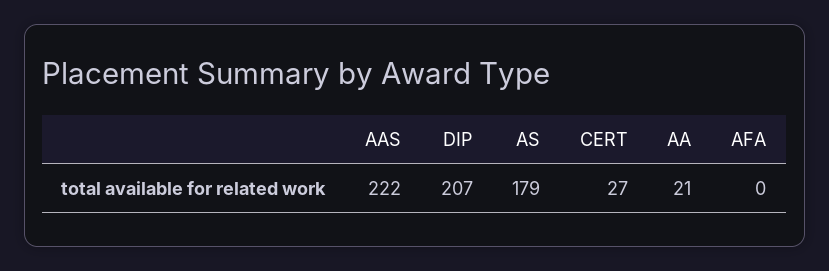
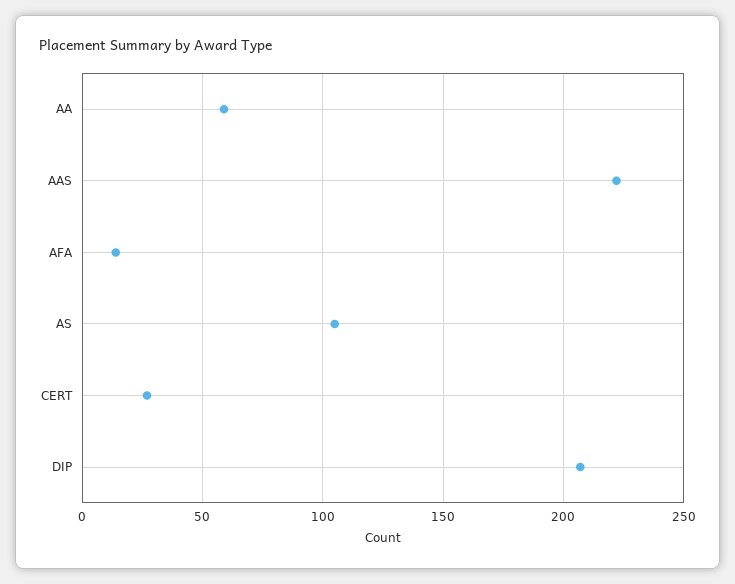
  {
    "AAS": 222,
    "DIP": 207,
-   "AS": 179,
+   "AS": 105,
    "CERT": 27,
-   "AA": 21,
+   "AA": 60,
-   "AFA": 0
+   "AFA": 15
  }

